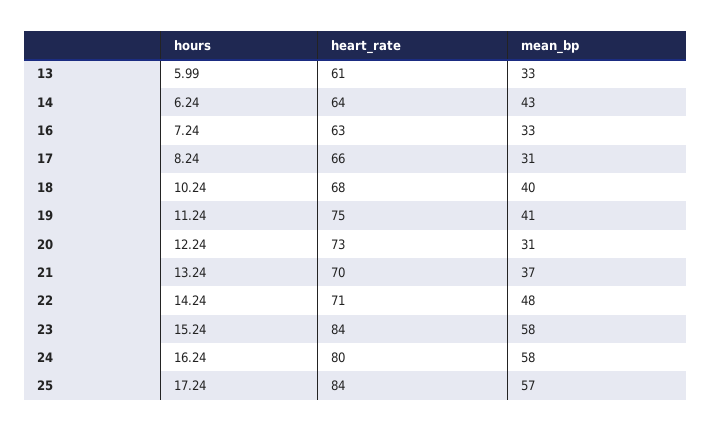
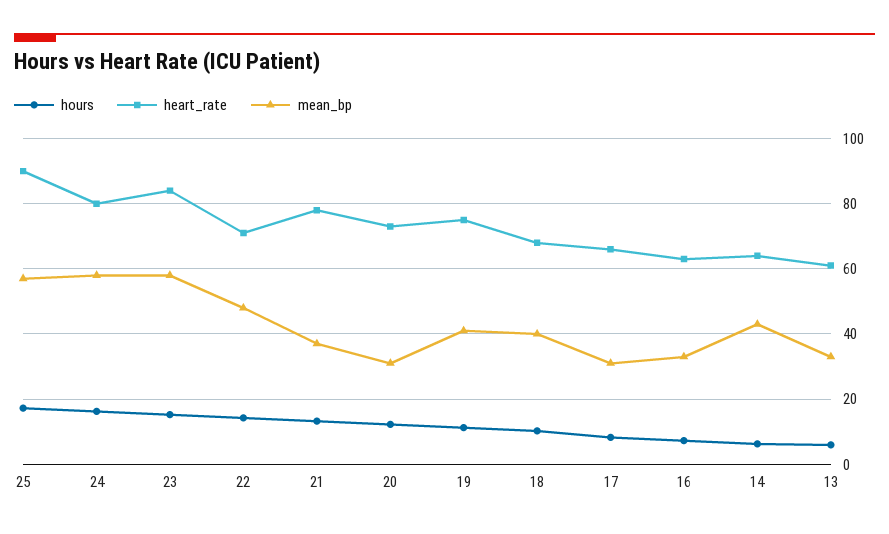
  {
    "hours": {
      "13": 5.99,
      "14": 6.24,
      "16": 7.24,
      "17": 8.24,
      "18": 10.24,
      "19": 11.24,
      "20": 12.24,
      "21": 13.24,
      "22": 14.24,
      "23": 15.24,
      "24": 16.24,
      "25": 17.24
    },
    "heart_rate": {
      "13": 61,
      "14": 64,
      "16": 63,
      "17": 66,
      "18": 68,
      "19": 75,
      "20": 73,
-     "21": 70,
+     "21": 78,
      "22": 71,
      "23": 84,
      "24": 80,
-     "25": 84
+     "25": 90
    },
    "mean_bp": {
      "13": 33,
      "14": 43,
      "16": 33,
      "17": 31,
      "18": 40,
      "19": 41,
      "20": 31,
      "21": 37,
      "22": 48,
      "23": 58,
      "24": 58,
      "25": 57
    }
  }

